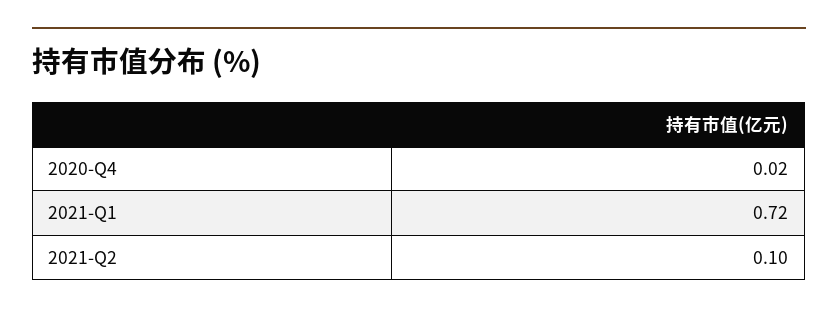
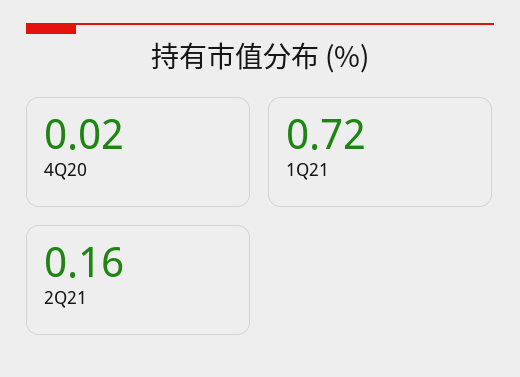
  {
    "2020-Q4": 0.02,
    "2021-Q1": 0.72,
-   "2021-Q2": 0.1
+   "2021-Q2": 0.16
  }

